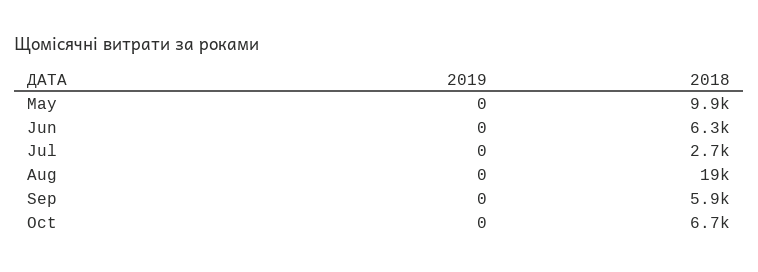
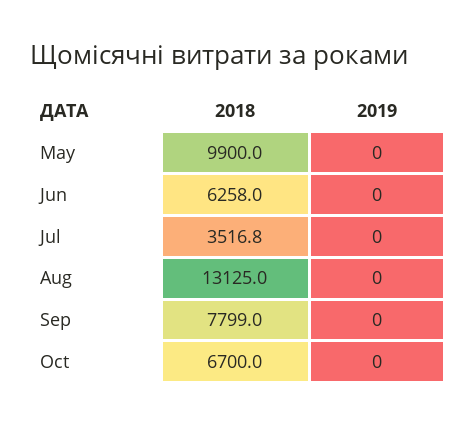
  {
    "2019": {
      "May": 0,
      "Jun": 0,
      "Jul": 0,
      "Aug": 0,
      "Sep": 0,
      "Oct": 0
    },
    "2018": {
      "May": 9900,
      "Jun": 6258,
-     "Jul": 2700,
+     "Jul": 3516.8,
-     "Aug": 19000,
+     "Aug": 13125,
-     "Sep": 5900,
+     "Sep": 7799,
      "Oct": 6700
    }
  }

